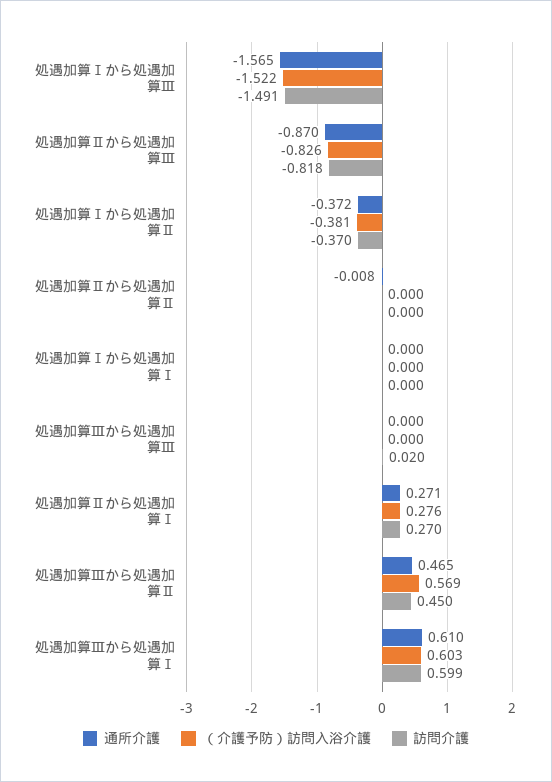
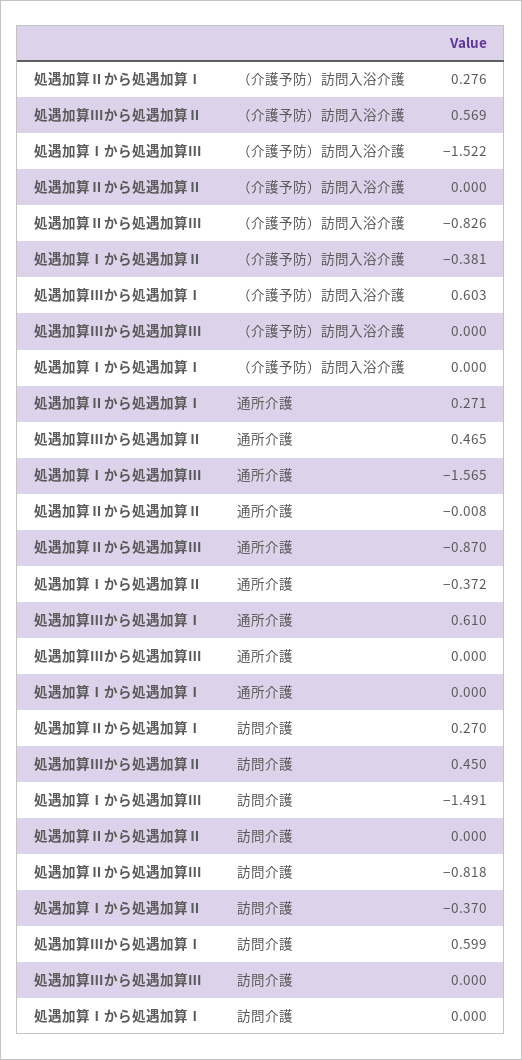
  {
    "通所介護": {
      "処遇加算Ⅰから処遇加算Ⅲ": -1.565,
      "処遇加算Ⅱから処遇加算Ⅲ": -0.87,
      "処遇加算Ⅰから処遇加算Ⅱ": -0.372,
      "処遇加算Ⅱから処遇加算Ⅱ": -0.008,
      "処遇加算Ⅰから処遇加算Ⅰ": 0,
      "処遇加算Ⅲから処遇加算Ⅲ": 0,
      "処遇加算Ⅱから処遇加算Ⅰ": 0.271,
      "処遇加算Ⅲから処遇加算Ⅱ": 0.465,
      "処遇加算Ⅲから処遇加算Ⅰ": 0.61
    },
    "（介護予防）訪問入浴介護": {
      "処遇加算Ⅰから処遇加算Ⅲ": -1.522,
      "処遇加算Ⅱから処遇加算Ⅲ": -0.826,
      "処遇加算Ⅰから処遇加算Ⅱ": -0.381,
      "処遇加算Ⅱから処遇加算Ⅱ": 0,
      "処遇加算Ⅰから処遇加算Ⅰ": 0,
      "処遇加算Ⅲから処遇加算Ⅲ": 0,
      "処遇加算Ⅱから処遇加算Ⅰ": 0.276,
      "処遇加算Ⅲから処遇加算Ⅱ": 0.569,
      "処遇加算Ⅲから処遇加算Ⅰ": 0.603
    },
    "訪問介護": {
      "処遇加算Ⅰから処遇加算Ⅲ": -1.491,
      "処遇加算Ⅱから処遇加算Ⅲ": -0.818,
      "処遇加算Ⅰから処遇加算Ⅱ": -0.37,
      "処遇加算Ⅱから処遇加算Ⅱ": 0,
      "処遇加算Ⅰから処遇加算Ⅰ": 0,
-     "処遇加算Ⅲから処遇加算Ⅲ": 0.02,
+     "処遇加算Ⅲから処遇加算Ⅲ": 0,
      "処遇加算Ⅱから処遇加算Ⅰ": 0.27,
      "処遇加算Ⅲから処遇加算Ⅱ": 0.45,
      "処遇加算Ⅲから処遇加算Ⅰ": 0.599
    }
  }

